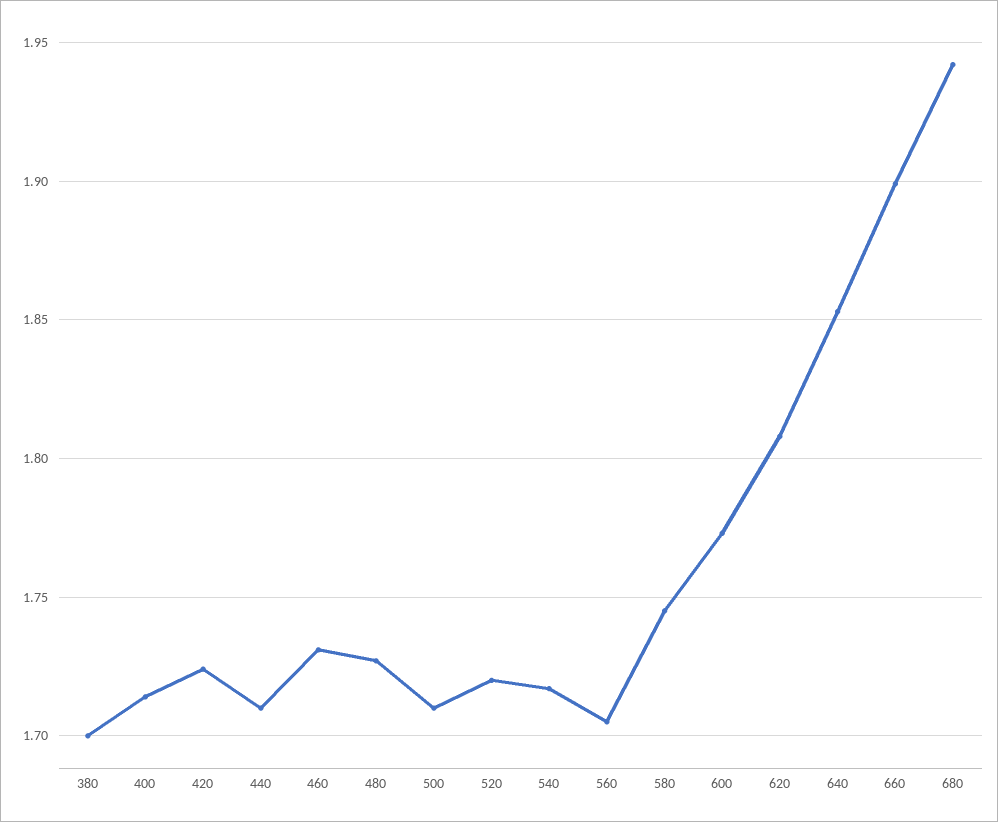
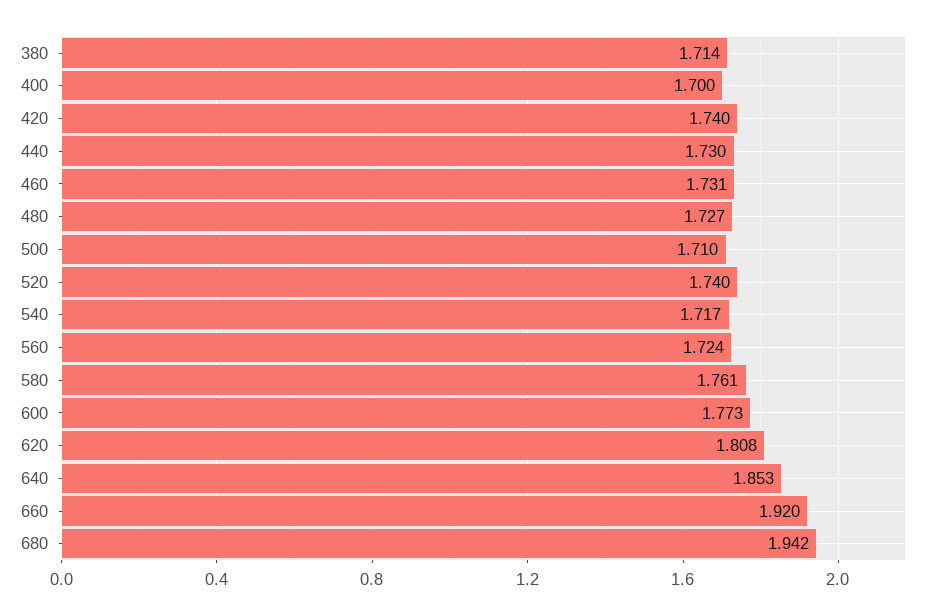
  {
-   "380": 1.7,
+   "380": 1.714,
-   "400": 1.715,
+   "400": 1.7,
-   "420": 1.725,
+   "420": 1.74,
-   "440": 1.71,
+   "440": 1.73,
    "460": 1.731,
    "480": 1.727,
    "500": 1.71,
-   "520": 1.72,
+   "520": 1.74,
    "540": 1.717,
-   "560": 1.705,
+   "560": 1.724,
-   "580": 1.745,
+   "580": 1.761,
    "600": 1.773,
    "620": 1.808,
    "640": 1.853,
-   "660": 1.9,
+   "660": 1.92,
    "680": 1.942
  }

